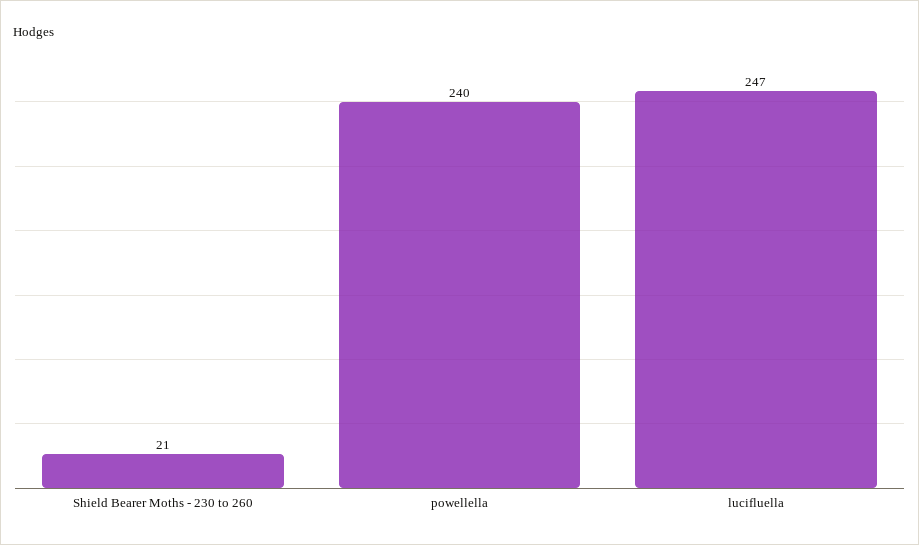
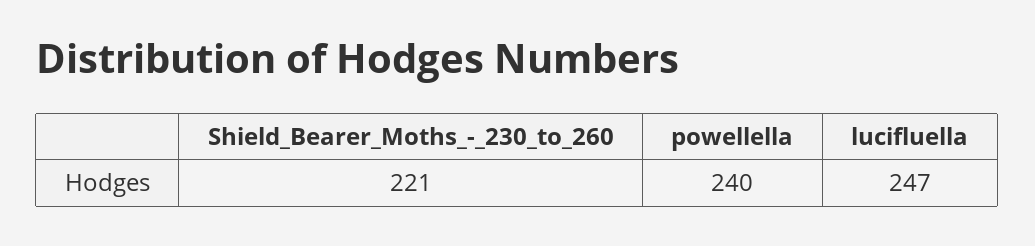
  {
-   "Shield Bearer Moths - 230 to 260": 21,
+   "Shield Bearer Moths - 230 to 260": 221,
    "powellella": 240,
    "lucifluella": 247
  }

